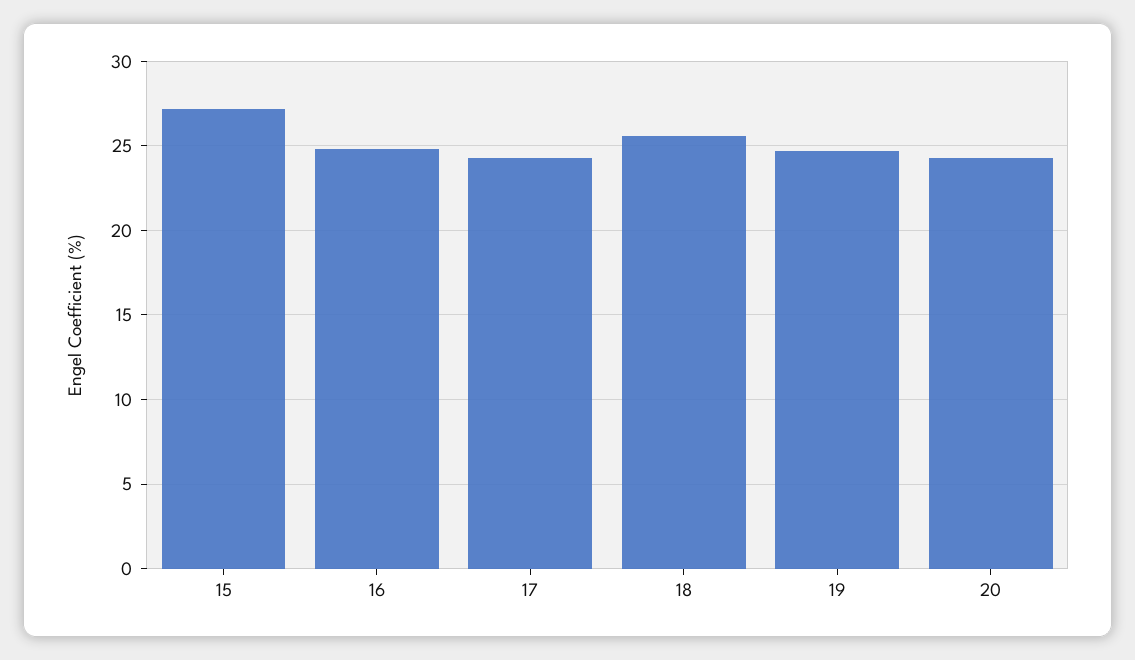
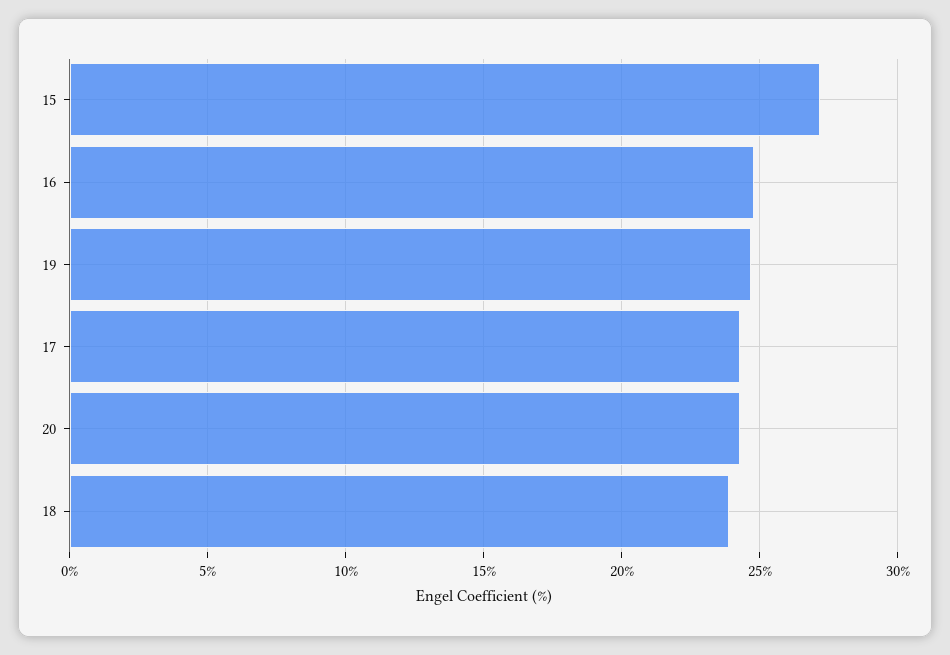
  {
    "15": 27,
    "16": 25,
    "17": 24.5,
-   "18": 25.5,
+   "18": 24,
    "19": 24.5,
    "20": 24.5
  }

